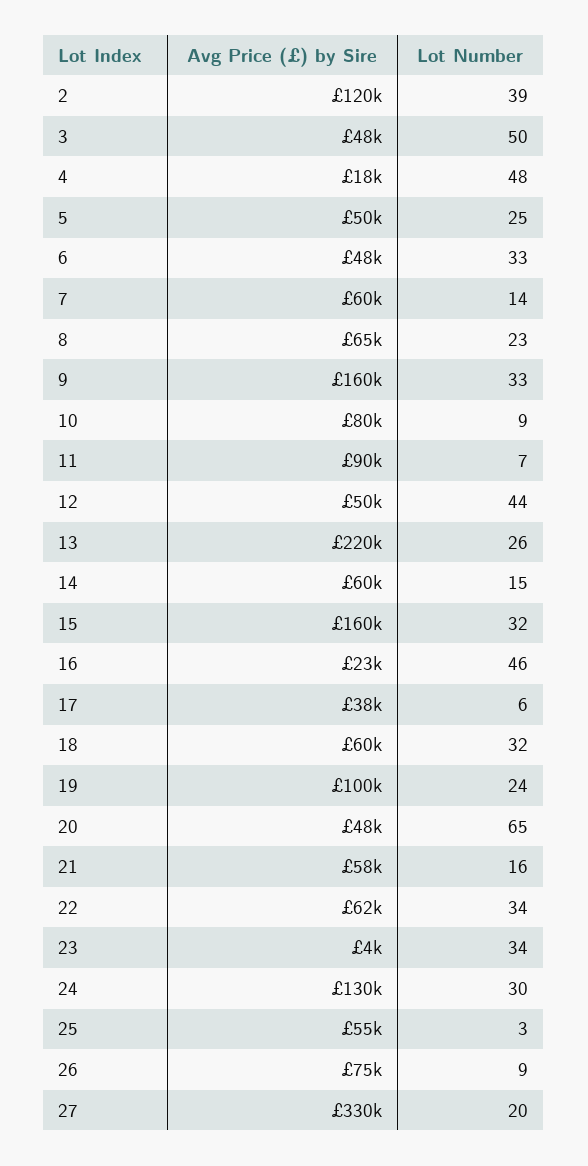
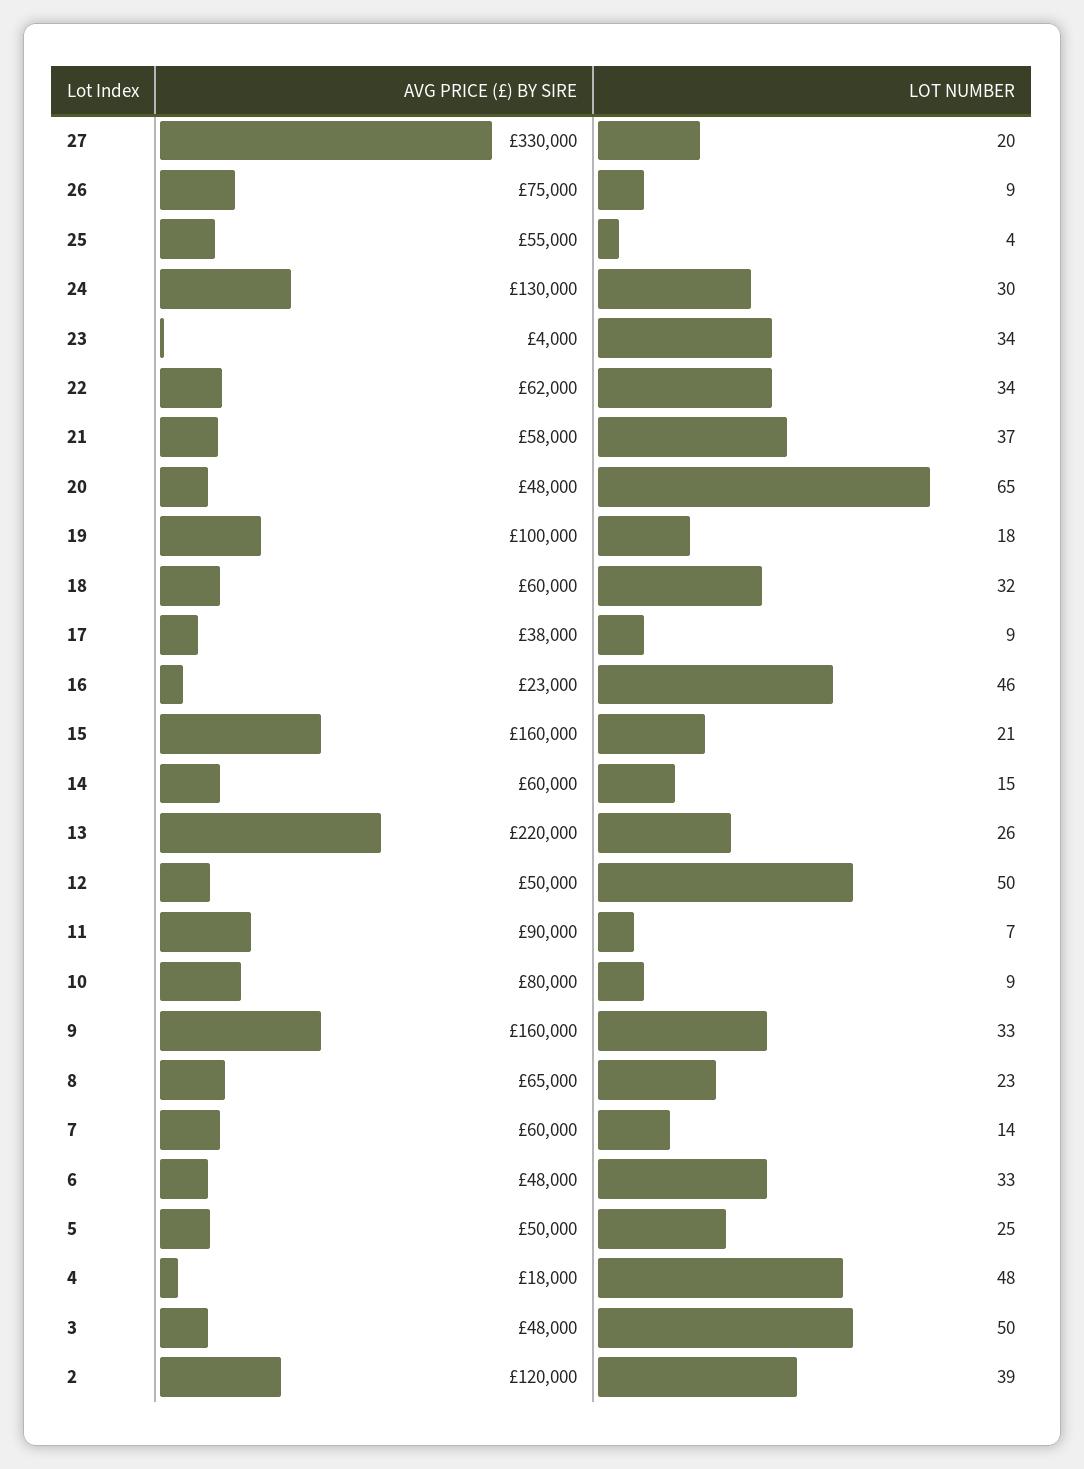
  {
    "Avg Price (£) by Sire": {
      "2": 120000,
      "3": 48000,
      "4": 18000,
      "5": 50000,
      "6": 48000,
      "7": 60000,
      "8": 65000,
      "9": 160000,
      "10": 80000,
      "11": 90000,
      "12": 50000,
      "13": 220000,
      "14": 60000,
      "15": 160000,
      "16": 23000,
      "17": 38000,
      "18": 60000,
      "19": 100000,
      "20": 48000,
      "21": 58000,
      "22": 62000,
      "23": 4000,
      "24": 130000,
      "25": 55000,
      "26": 75000,
      "27": 330000
    },
    "Lot Number": {
      "2": 39,
      "3": 50,
      "4": 48,
      "5": 25,
      "6": 33,
      "7": 14,
      "8": 23,
      "9": 33,
      "10": 9,
      "11": 7,
-     "12": 44,
+     "12": 50,
      "13": 26,
      "14": 15,
-     "15": 32,
+     "15": 21,
      "16": 46,
-     "17": 6,
+     "17": 9,
      "18": 32,
-     "19": 24,
+     "19": 18,
      "20": 65,
-     "21": 16,
+     "21": 37,
      "22": 34,
      "23": 34,
      "24": 30,
-     "25": 3,
+     "25": 4,
      "26": 9,
      "27": 20
    }
  }

